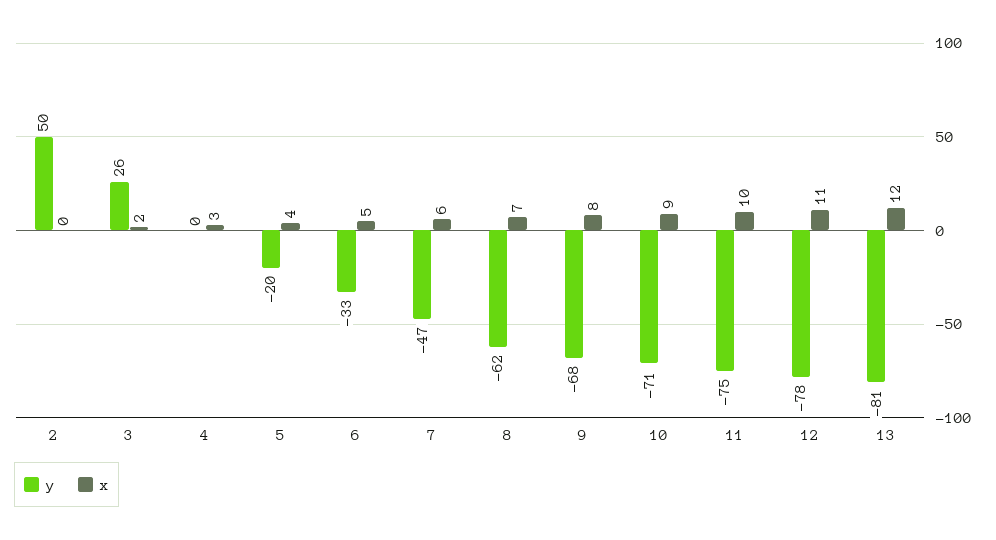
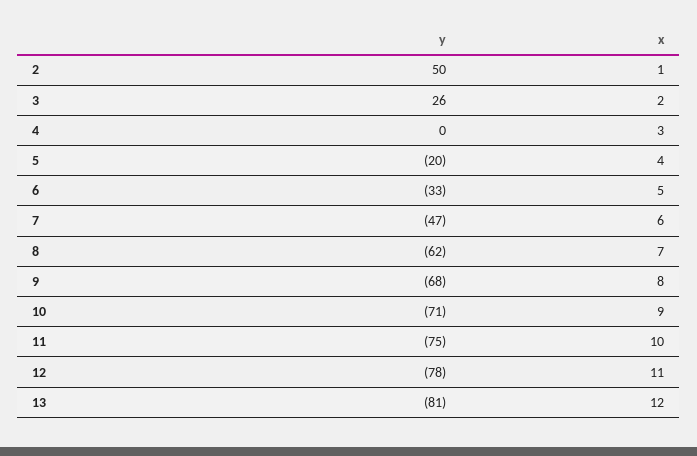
  {
    "y": {
      "2": 50,
      "3": 26,
      "4": 0,
      "5": -20,
      "6": -33,
      "7": -47,
      "8": -62,
      "9": -68,
      "10": -71,
      "11": -75,
      "12": -78,
      "13": -81
    },
    "x": {
-     "2": 0,
+     "2": 1,
      "3": 2,
      "4": 3,
      "5": 4,
      "6": 5,
      "7": 6,
      "8": 7,
      "9": 8,
      "10": 9,
      "11": 10,
      "12": 11,
      "13": 12
    }
  }

